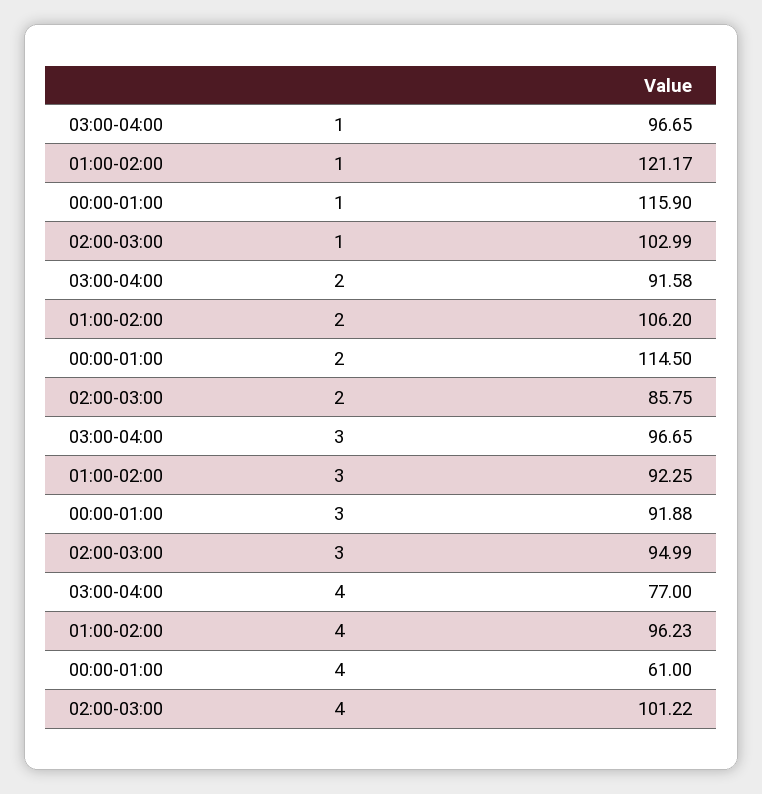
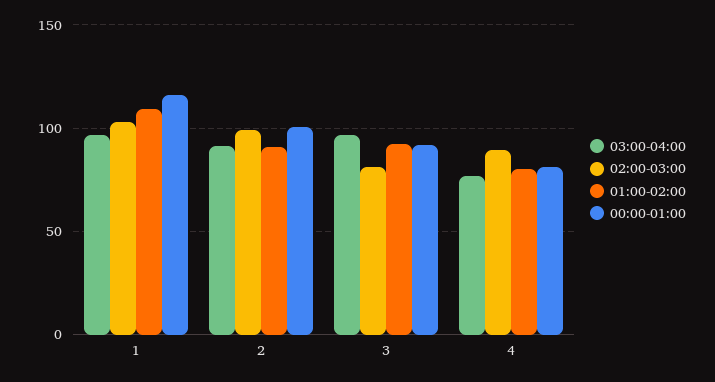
  {
    "03:00-04:00": {
      "1": 96.65,
      "2": 91.58,
      "3": 96.65,
      "4": 77
    },
    "01:00-02:00": {
-     "1": 121.17,
+     "1": 110,
-     "2": 106.2,
+     "2": 90,
      "3": 92.25,
-     "4": 96.23
+     "4": 80
    },
    "00:00-01:00": {
      "1": 115.9,
-     "2": 114.5,
+     "2": 100,
      "3": 91.88,
-     "4": 61
+     "4": 80
    },
    "02:00-03:00": {
      "1": 102.99,
-     "2": 85.75,
+     "2": 100,
-     "3": 94.99,
+     "3": 80,
-     "4": 101.22
+     "4": 90
    }
  }

